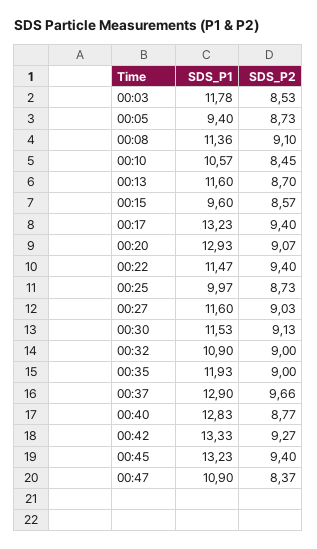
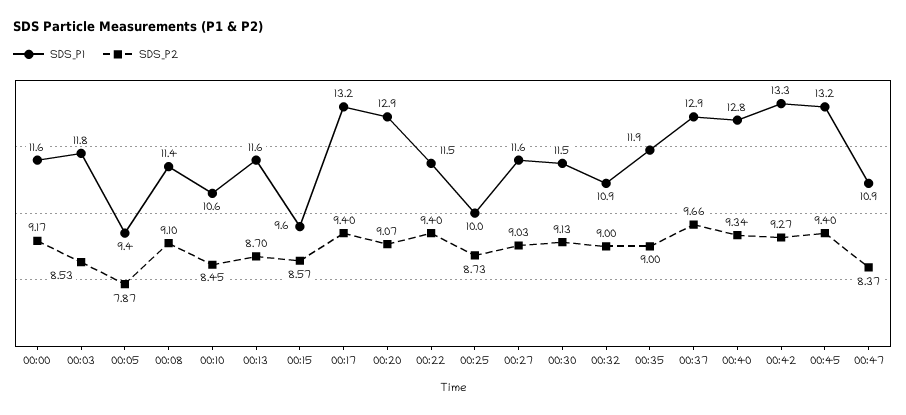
  {
    "SDS_P1": {
      "00:03": 11.78,
      "00:05": 9.4,
      "00:08": 11.36,
      "00:10": 10.57,
      "00:13": 11.6,
      "00:15": 9.6,
      "00:17": 13.23,
      "00:20": 12.93,
      "00:22": 11.47,
      "00:25": 9.97,
      "00:27": 11.6,
      "00:30": 11.53,
      "00:32": 10.9,
      "00:35": 11.93,
      "00:37": 12.9,
      "00:40": 12.83,
      "00:42": 13.33,
      "00:45": 13.23,
-     "00:47": 10.9
+     "00:47": 10.9,
+     "00:00": 11.6
    },
    "SDS_P2": {
      "00:03": 8.53,
-     "00:05": 8.73,
+     "00:05": 7.87,
      "00:08": 9.1,
      "00:10": 8.45,
      "00:13": 8.7,
      "00:15": 8.57,
      "00:17": 9.4,
      "00:20": 9.07,
      "00:22": 9.4,
      "00:25": 8.73,
      "00:27": 9.03,
      "00:30": 9.13,
      "00:32": 9,
      "00:35": 9,
      "00:37": 9.66,
-     "00:40": 8.77,
+     "00:40": 9.34,
      "00:42": 9.27,
      "00:45": 9.4,
-     "00:47": 8.37
+     "00:47": 8.37,
+     "00:00": 9.17
    }
  }

